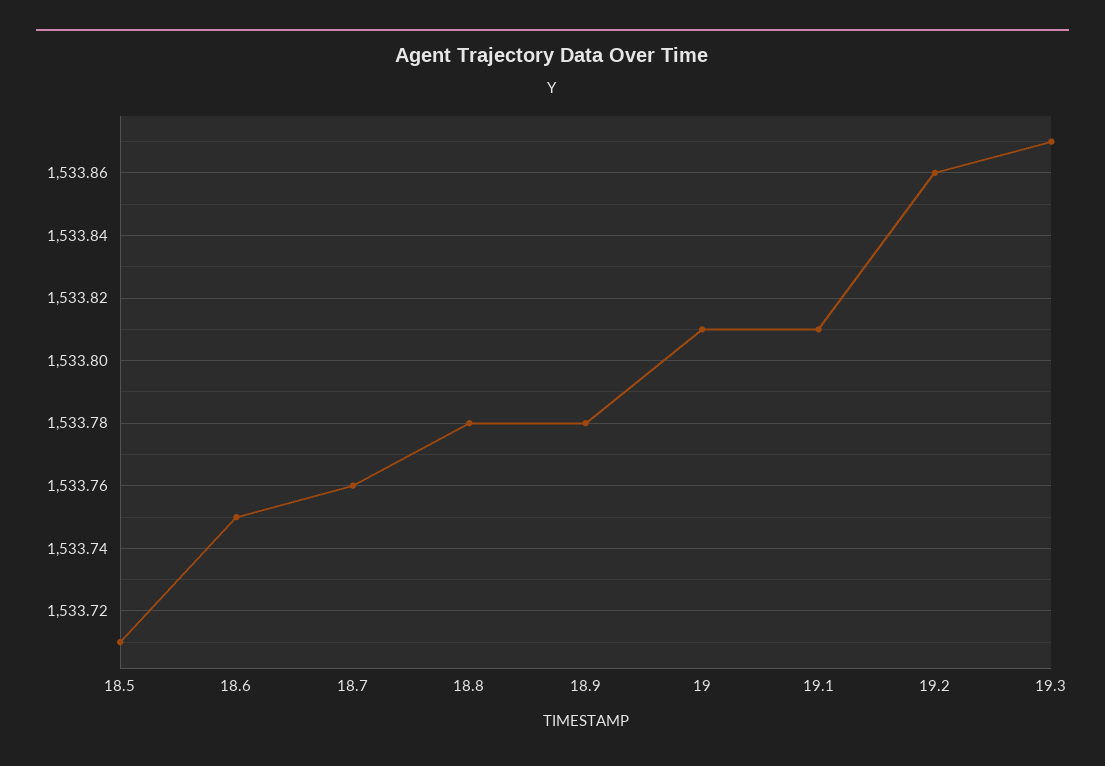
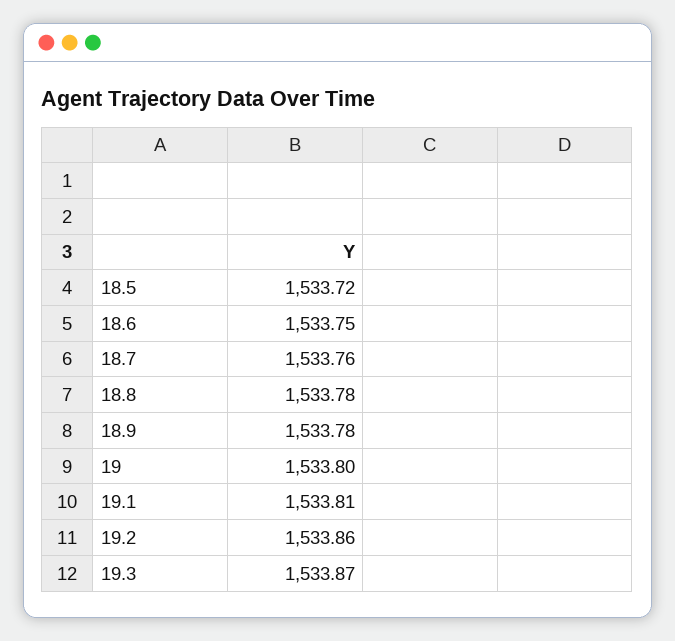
  {
-   "18.5": 1533.71,
+   "18.5": 1533.72,
    "18.6": 1533.75,
    "18.7": 1533.76,
    "18.8": 1533.78,
    "18.9": 1533.78,
-   "19": 1533.81,
+   "19": 1533.8,
    "19.1": 1533.81,
    "19.2": 1533.86,
    "19.3": 1533.87
  }

